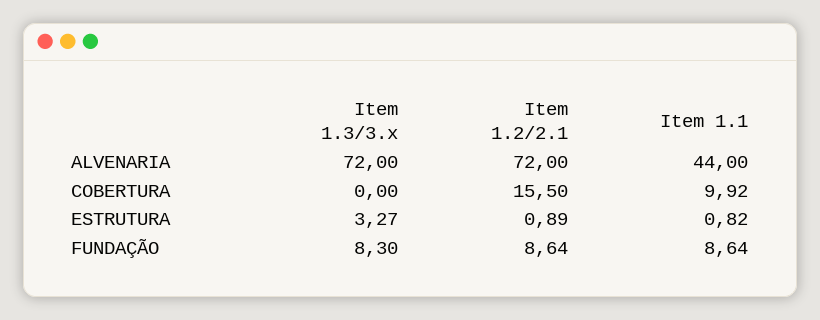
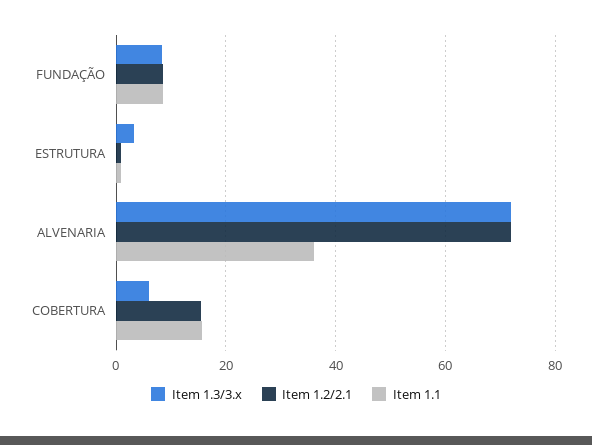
  {
    "Item 1.3/3.x": {
      "ALVENARIA": 72,
-     "COBERTURA": 0,
+     "COBERTURA": 6,
      "ESTRUTURA": 3.27,
      "FUNDAÇÃO": 8.3
    },
    "Item 1.2/2.1": {
      "ALVENARIA": 72,
      "COBERTURA": 15.5,
      "ESTRUTURA": 0.89,
      "FUNDAÇÃO": 8.64
    },
    "Item 1.1": {
-     "ALVENARIA": 44,
+     "ALVENARIA": 36,
-     "COBERTURA": 9.92,
+     "COBERTURA": 16,
      "ESTRUTURA": 0.82,
      "FUNDAÇÃO": 8.64
    }
  }

